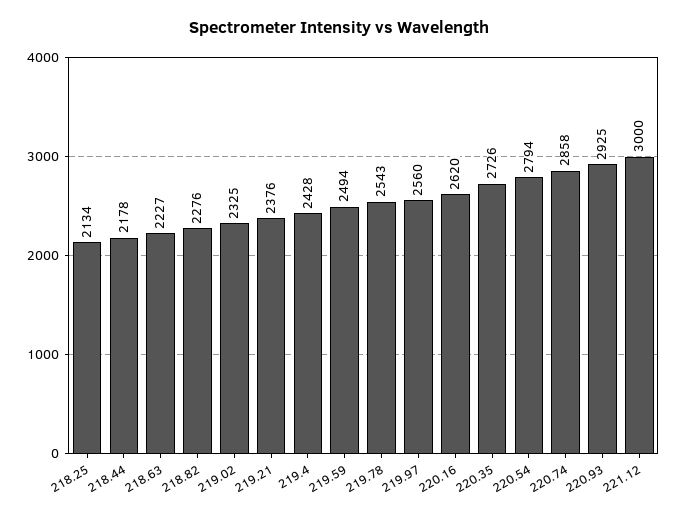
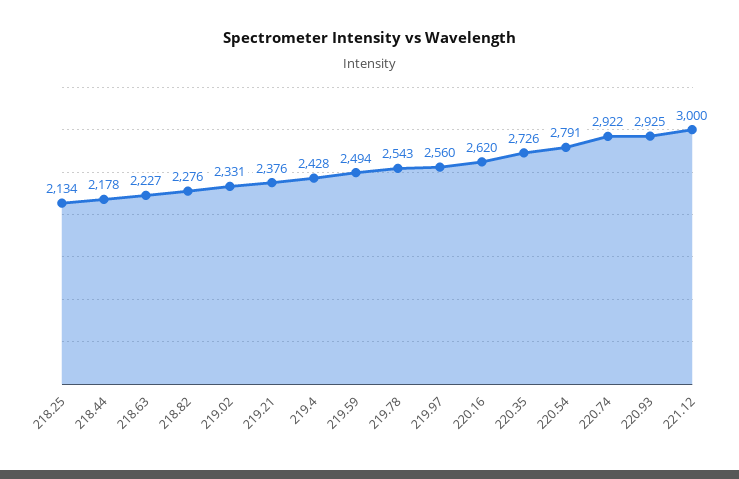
  {
    "218.25": 2134,
    "218.44": 2178,
    "218.63": 2227,
    "218.82": 2276,
-   "219.02": 2325,
+   "219.02": 2331,
    "219.21": 2376,
    "219.4": 2428,
    "219.59": 2494,
    "219.78": 2543,
    "219.97": 2560,
    "220.16": 2620,
    "220.35": 2726,
-   "220.54": 2794,
+   "220.54": 2791,
-   "220.74": 2858,
+   "220.74": 2922,
    "220.93": 2925,
    "221.12": 3000
  }

